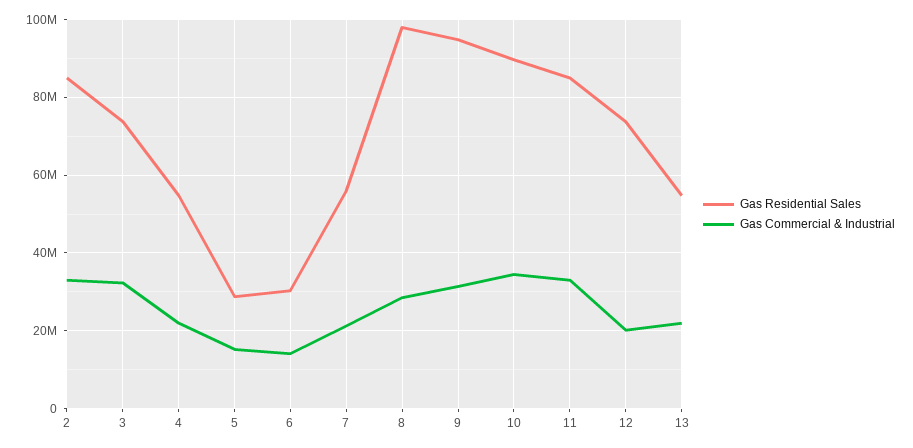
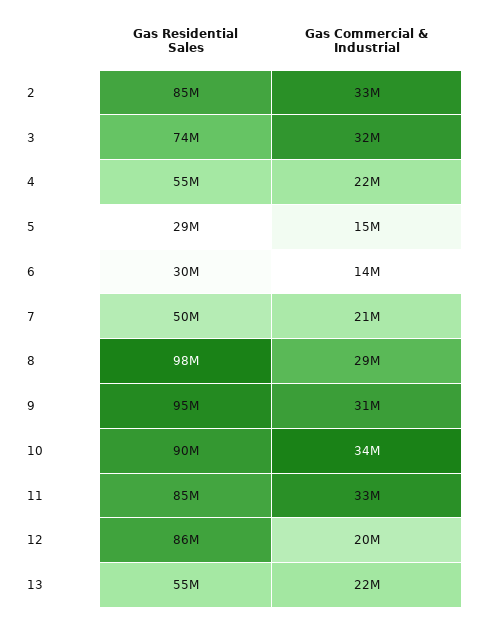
  {
    "Gas Residential Sales": {
      "2": 85000000,
      "3": 74000000,
      "4": 55000000,
      "5": 29000000,
      "6": 30000000,
-     "7": 56000000,
+     "7": 50000000,
      "8": 98000000,
      "9": 95000000,
      "10": 90000000,
      "11": 85000000,
-     "12": 74000000,
+     "12": 86000000,
      "13": 55000000
    },
    "Gas Commercial & Industrial": {
      "2": 33000000,
      "3": 32000000,
      "4": 22000000,
      "5": 15000000,
      "6": 14000000,
      "7": 21000000,
      "8": 29000000,
      "9": 31000000,
      "10": 34000000,
      "11": 33000000,
      "12": 20000000,
      "13": 22000000
    }
  }

